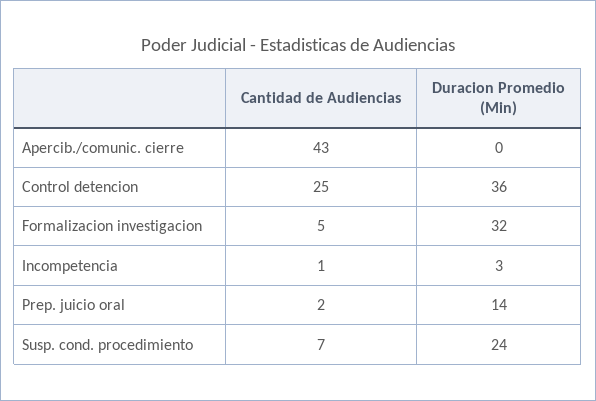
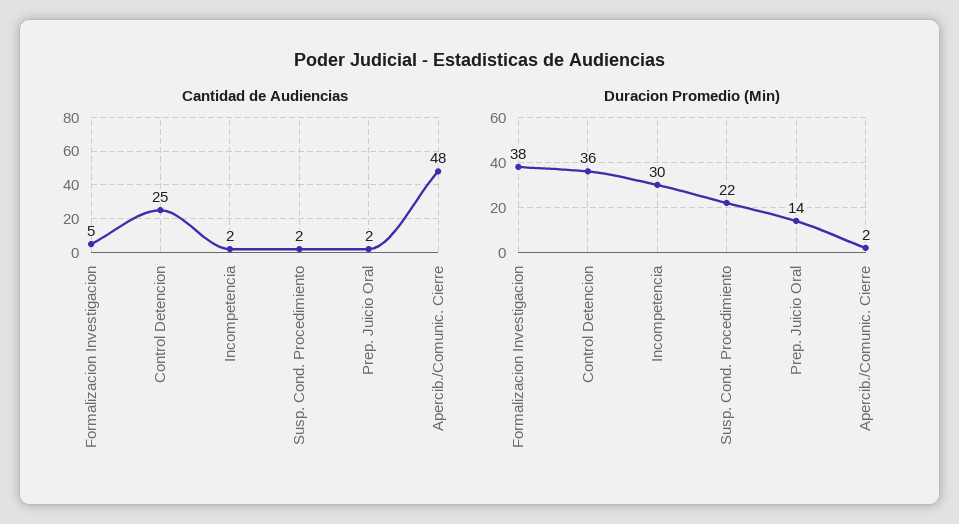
  {
    "Cantidad de Audiencias": {
-     "Apercib./comunic. cierre": 43,
+     "Apercib./comunic. cierre": 48,
      "Control detencion": 25,
      "Formalizacion investigacion": 5,
-     "Incompetencia": 1,
+     "Incompetencia": 2,
      "Prep. juicio oral": 2,
-     "Susp. cond. procedimiento": 7
+     "Susp. cond. procedimiento": 2
    },
    "Duracion Promedio (Min)": {
-     "Apercib./comunic. cierre": 0,
+     "Apercib./comunic. cierre": 2,
      "Control detencion": 36,
-     "Formalizacion investigacion": 32,
+     "Formalizacion investigacion": 38,
-     "Incompetencia": 3,
+     "Incompetencia": 30,
      "Prep. juicio oral": 14,
-     "Susp. cond. procedimiento": 24
+     "Susp. cond. procedimiento": 22
    }
  }

